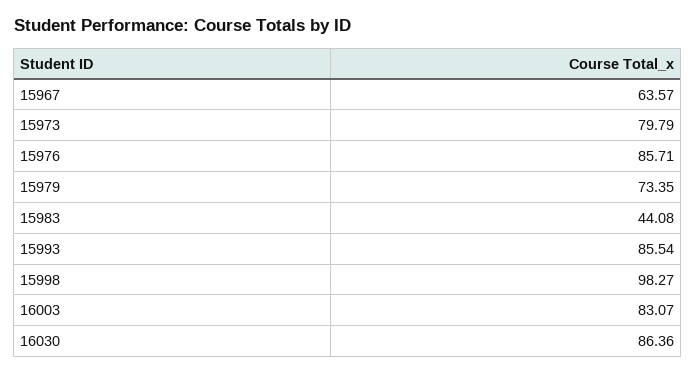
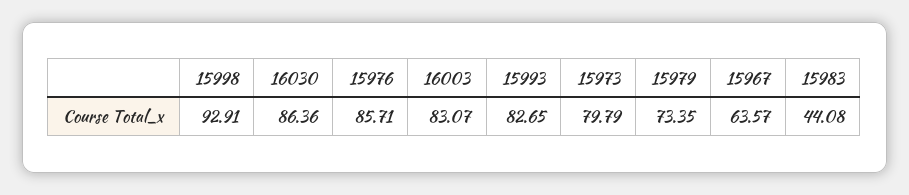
  {
    "15967": 63.57,
    "15973": 79.79,
    "15976": 85.71,
    "15979": 73.35,
    "15983": 44.08,
-   "15993": 85.54,
+   "15993": 82.65,
-   "15998": 98.27,
+   "15998": 92.91,
    "16003": 83.07,
    "16030": 86.36
  }

